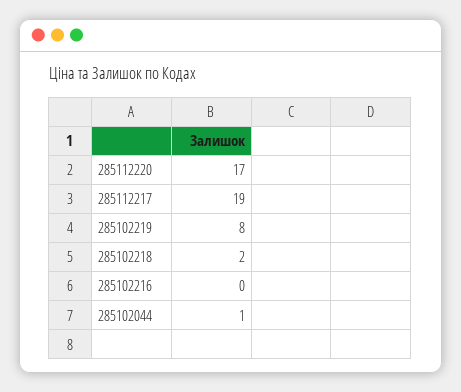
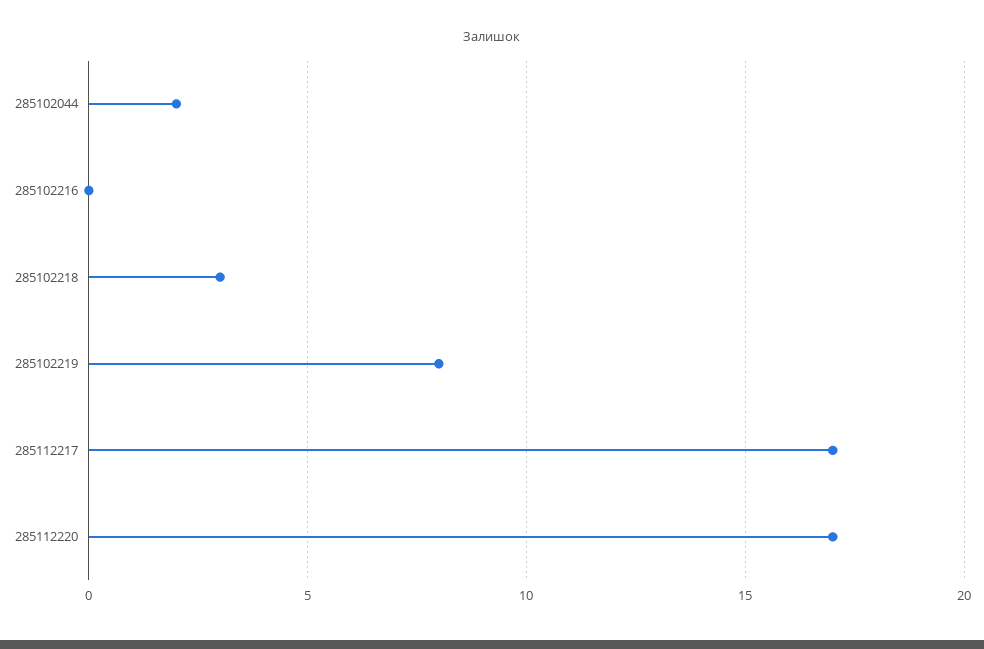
  {
    "285112220": 17,
-   "285112217": 19,
+   "285112217": 17,
    "285102219": 8,
-   "285102218": 2,
+   "285102218": 3,
    "285102216": 0,
-   "285102044": 1
+   "285102044": 2
  }

